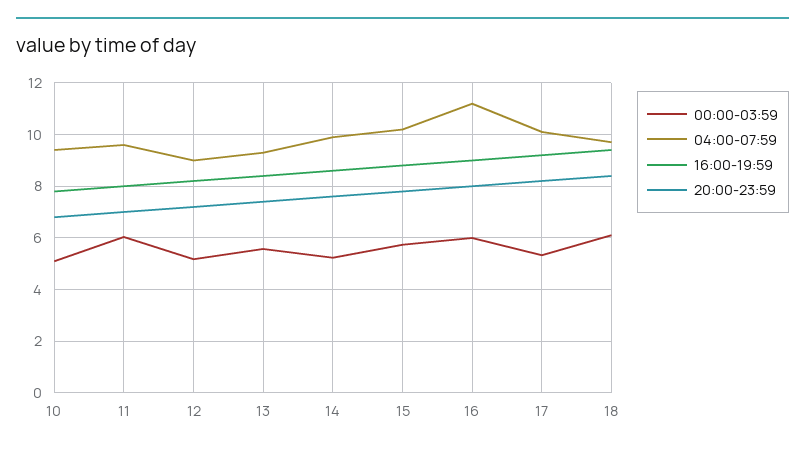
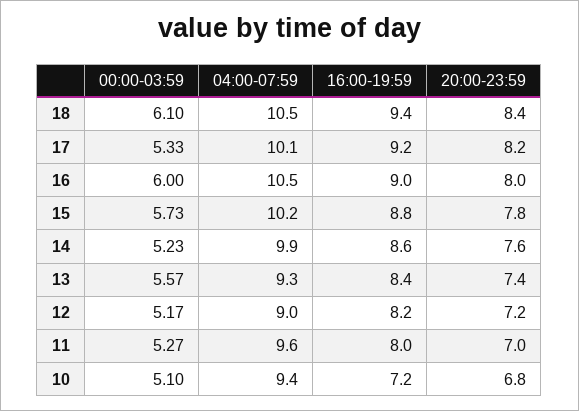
  {
    "00:00-03:59": {
      "10": 5.1,
-     "11": 6,
+     "11": 5.27,
      "12": 5.17,
      "13": 5.57,
      "14": 5.23,
      "15": 5.73,
      "16": 6,
      "17": 5.33,
      "18": 6.1
    },
    "04:00-07:59": {
      "10": 9.4,
      "11": 9.6,
      "12": 9,
      "13": 9.3,
      "14": 9.9,
      "15": 10.2,
-     "16": 11.25,
+     "16": 10.5,
      "17": 10.1,
-     "18": 9.75
+     "18": 10.5
    },
    "16:00-19:59": {
-     "10": 7.75,
+     "10": 7.2,
      "11": 8,
      "12": 8.2,
      "13": 8.4,
      "14": 8.6,
      "15": 8.8,
      "16": 9,
      "17": 9.2,
      "18": 9.4
    },
    "20:00-23:59": {
      "10": 6.8,
      "11": 7,
      "12": 7.2,
      "13": 7.4,
      "14": 7.6,
      "15": 7.8,
      "16": 8,
      "17": 8.2,
      "18": 8.4
    }
  }

